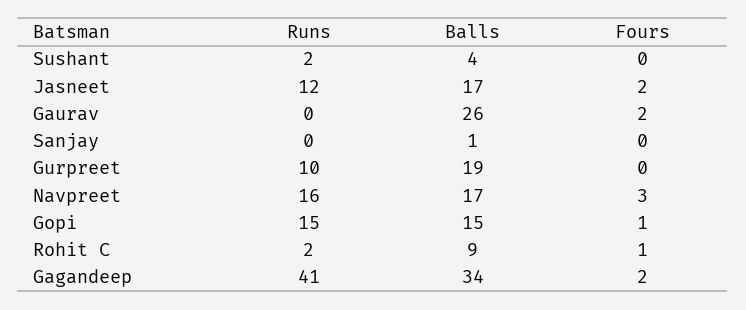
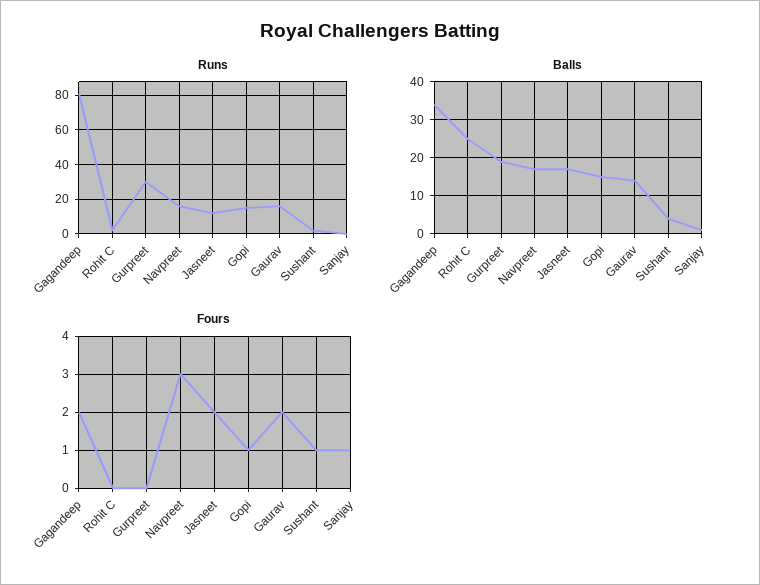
  {
    "Runs": {
      "Sushant": 2,
      "Jasneet": 12,
-     "Gaurav": 0,
+     "Gaurav": 15,
      "Sanjay": 0,
-     "Gurpreet": 10,
+     "Gurpreet": 30,
      "Navpreet": 16,
      "Gopi": 15,
      "Rohit C": 2,
-     "Gagandeep": 41
+     "Gagandeep": 80
    },
    "Balls": {
      "Sushant": 4,
      "Jasneet": 17,
-     "Gaurav": 26,
+     "Gaurav": 15,
      "Sanjay": 1,
      "Gurpreet": 19,
      "Navpreet": 17,
      "Gopi": 15,
-     "Rohit C": 9,
+     "Rohit C": 25,
      "Gagandeep": 34
    },
    "Fours": {
-     "Sushant": 0,
+     "Sushant": 1,
      "Jasneet": 2,
      "Gaurav": 2,
-     "Sanjay": 0,
+     "Sanjay": 1,
      "Gurpreet": 0,
      "Navpreet": 3,
      "Gopi": 1,
-     "Rohit C": 1,
+     "Rohit C": 0,
      "Gagandeep": 2
    }
  }

